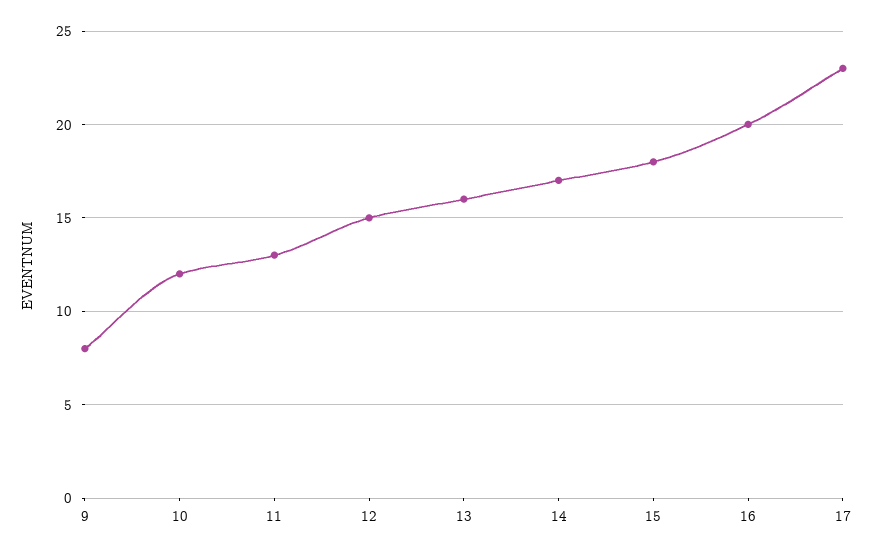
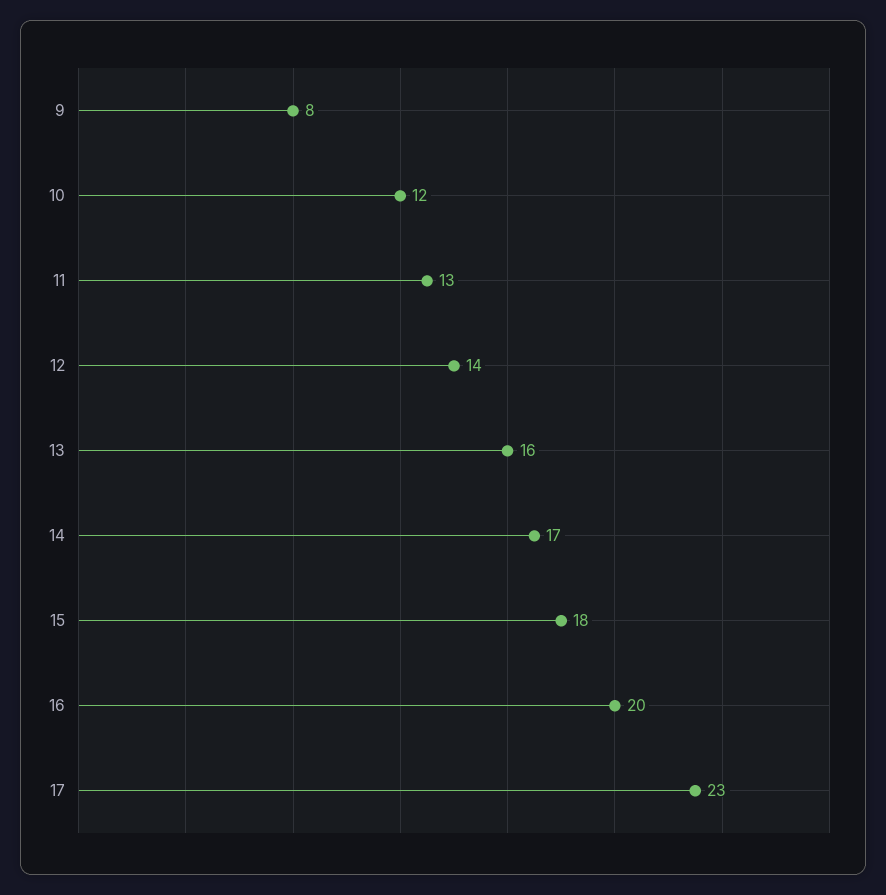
  {
    "9": 8,
    "10": 12,
    "11": 13,
-   "12": 15,
+   "12": 14,
    "13": 16,
    "14": 17,
    "15": 18,
    "16": 20,
    "17": 23
  }

